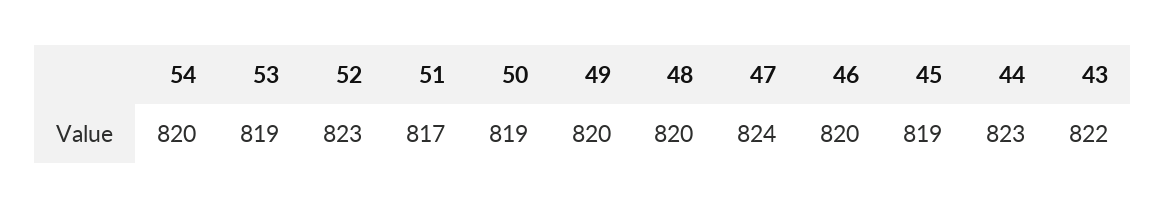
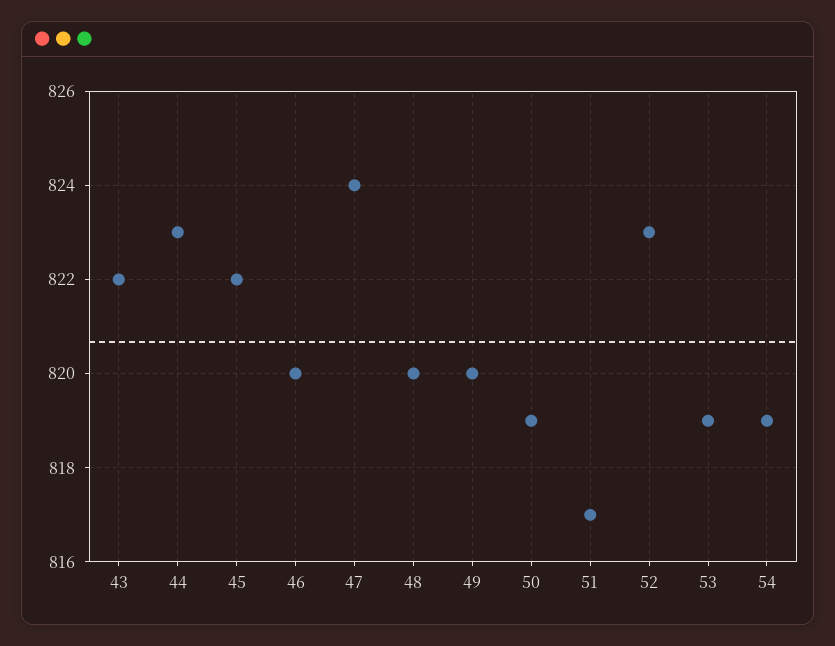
  {
-   "54": 820,
+   "54": 819,
    "53": 819,
    "52": 823,
    "51": 817,
    "50": 819,
    "49": 820,
    "48": 820,
    "47": 824,
    "46": 820,
-   "45": 819,
+   "45": 822,
    "44": 823,
    "43": 822
  }

